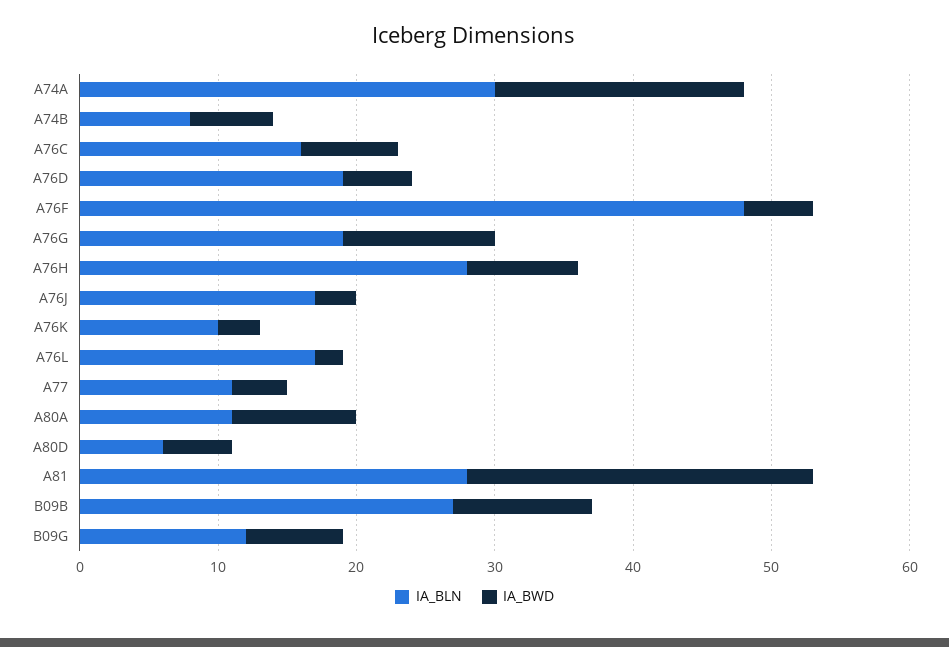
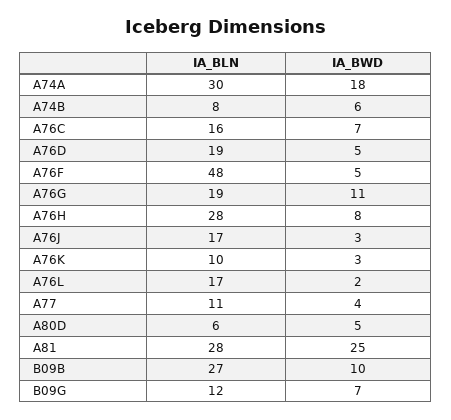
  {
    "IA_BLN": {
      "A74A": 30,
      "A74B": 8,
      "A76C": 16,
      "A76D": 19,
      "A76F": 48,
      "A76G": 19,
      "A76H": 28,
      "A76J": 17,
      "A76K": 10,
      "A76L": 17,
      "A77": 11,
-     "A80A": 11,
      "A80D": 6,
      "A81": 28,
      "B09B": 27,
      "B09G": 12
    },
    "IA_BWD": {
      "A74A": 18,
      "A74B": 6,
      "A76C": 7,
      "A76D": 5,
      "A76F": 5,
      "A76G": 11,
      "A76H": 8,
      "A76J": 3,
      "A76K": 3,
      "A76L": 2,
      "A77": 4,
-     "A80A": 9,
      "A80D": 5,
      "A81": 25,
      "B09B": 10,
      "B09G": 7
    }
  }

